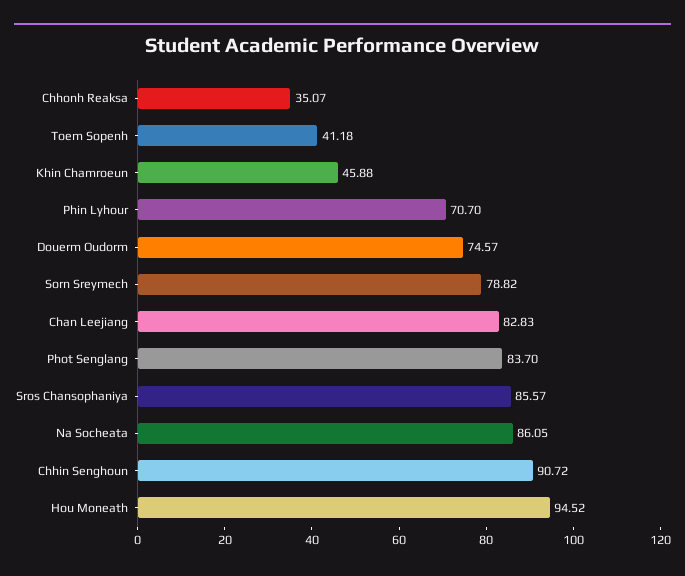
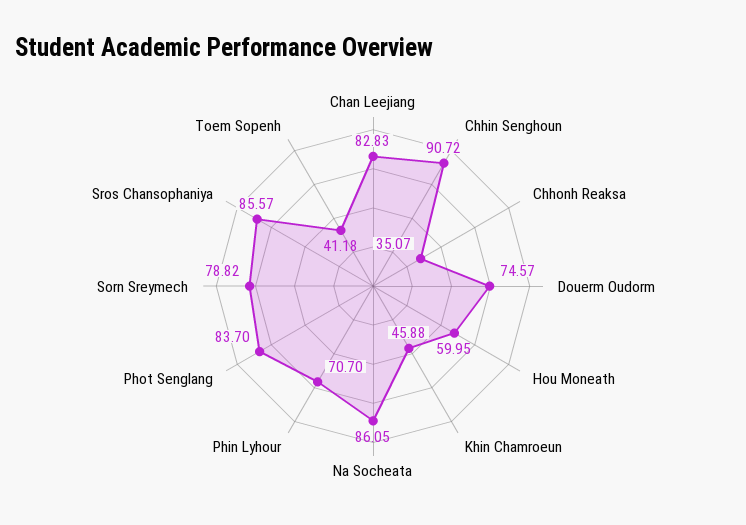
  {
    "Chhonh Reaksa": 35.07,
    "Toem Sopenh": 41.18,
    "Khin Chamroeun": 45.88,
    "Phin Lyhour": 70.7,
    "Douerm Oudorm": 74.57,
    "Sorn Sreymech": 78.82,
    "Chan Leejiang": 82.83,
    "Phot Senglang": 83.7,
    "Sros Chansophaniya": 85.57,
    "Na Socheata": 86.05,
    "Chhin Senghoun": 90.72,
-   "Hou Moneath": 94.52
+   "Hou Moneath": 59.95
  }

